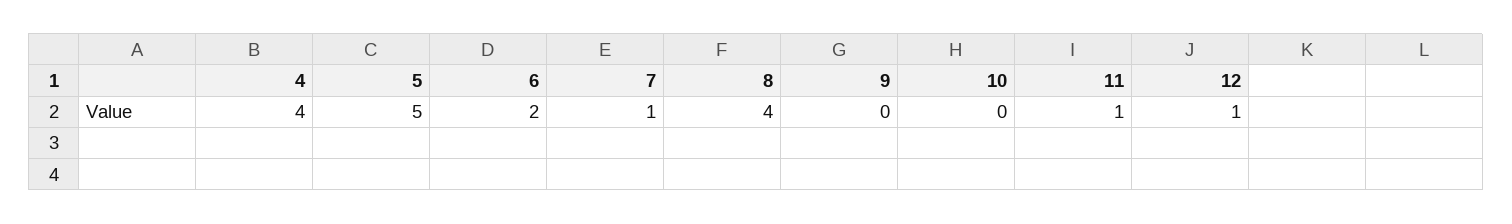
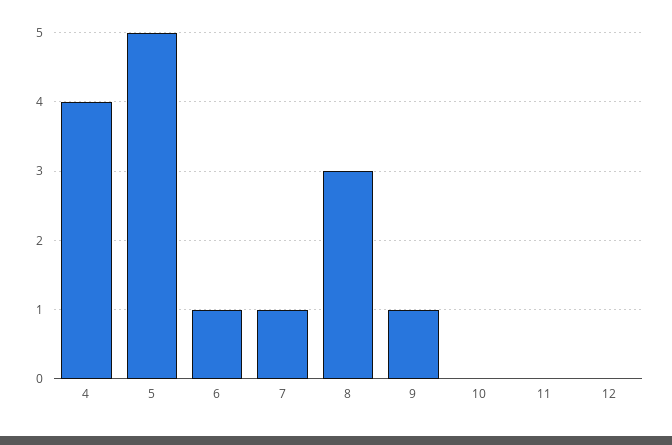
  {
    "4": 4,
    "5": 5,
-   "6": 2,
+   "6": 1,
    "7": 1,
-   "8": 4,
+   "8": 3,
-   "9": 0,
+   "9": 1,
    "10": 0,
-   "11": 1,
+   "11": 0,
-   "12": 1
+   "12": 0
  }

